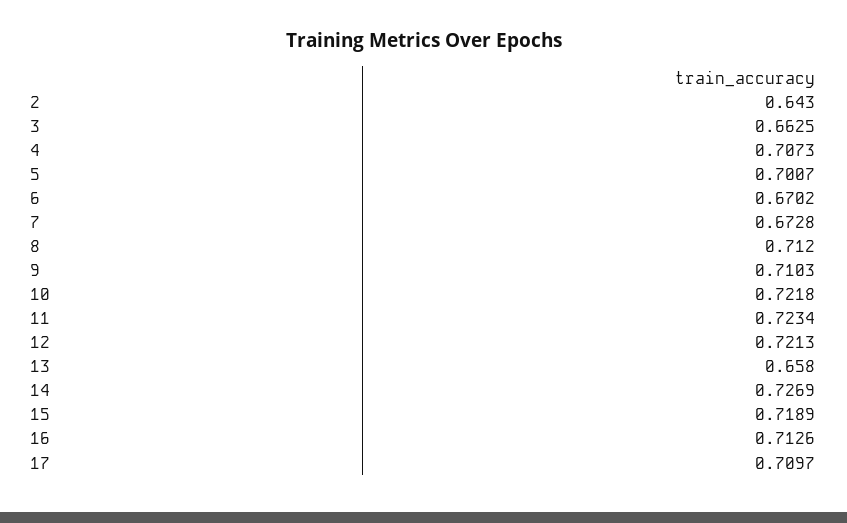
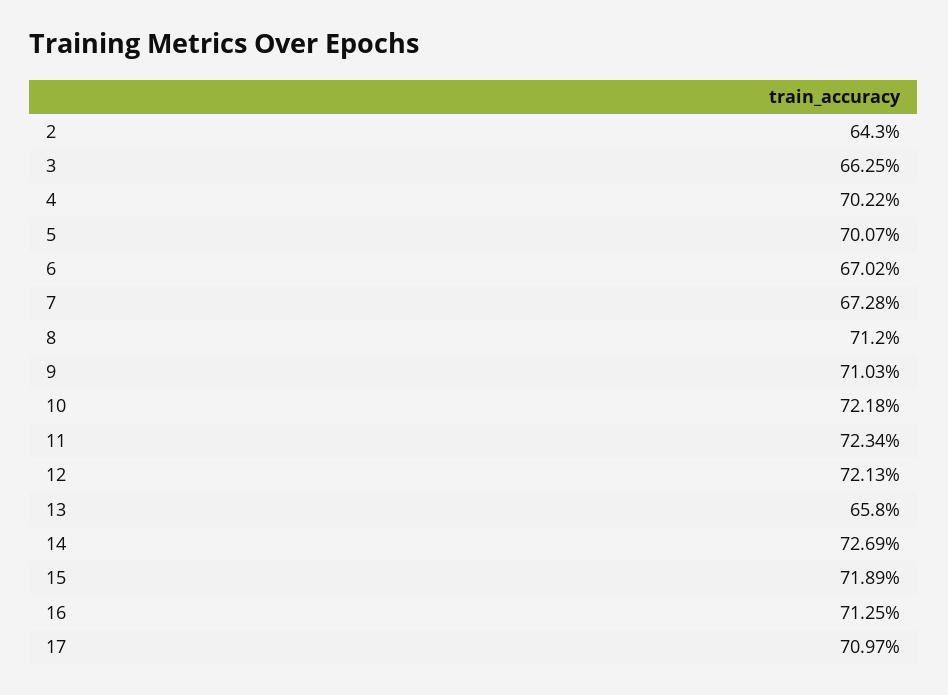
  {
    "2": 0.643,
    "3": 0.6625,
-   "4": 0.7073,
+   "4": 0.7022,
    "5": 0.7007,
    "6": 0.6702,
    "7": 0.6728,
    "8": 0.712,
    "9": 0.7103,
    "10": 0.7218,
    "11": 0.7234,
    "12": 0.7213,
    "13": 0.658,
    "14": 0.7269,
    "15": 0.7189,
-   "16": 0.7126,
+   "16": 0.7125,
    "17": 0.7097
  }

